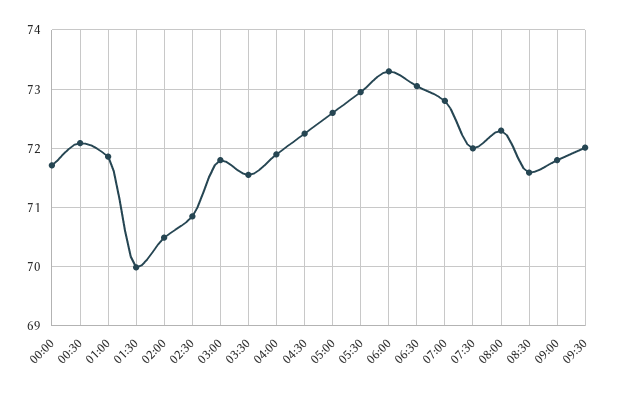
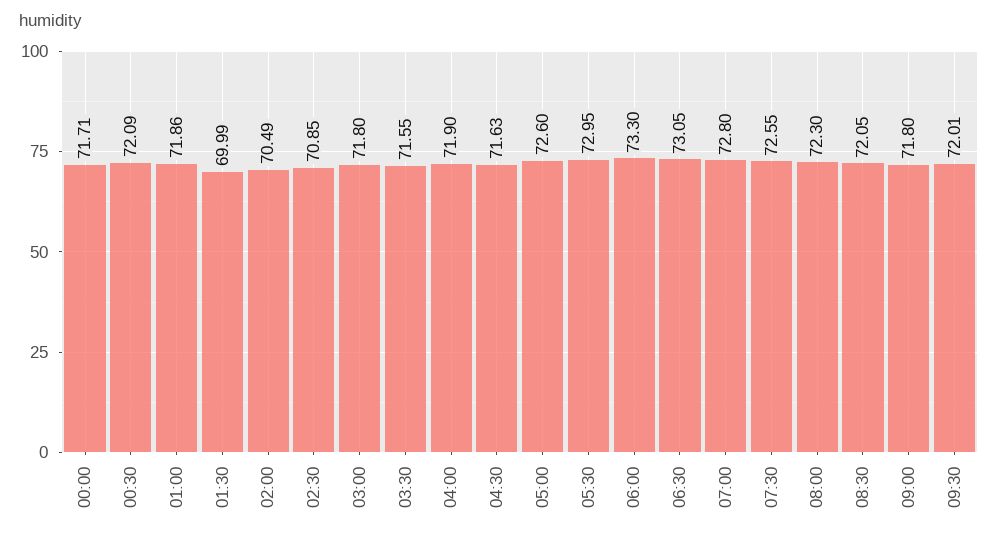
  {
    "00:00": 71.71,
    "00:30": 72.09,
    "01:00": 71.86,
    "01:30": 69.99,
    "02:00": 70.49,
    "02:30": 70.85,
    "03:00": 71.8,
    "03:30": 71.55,
    "04:00": 71.9,
-   "04:30": 72.2,
+   "04:30": 71.63,
    "05:00": 72.6,
    "05:30": 72.95,
    "06:00": 73.3,
    "06:30": 73.05,
    "07:00": 72.8,
-   "07:30": 72,
+   "07:30": 72.55,
    "08:00": 72.3,
-   "08:30": 71.6,
+   "08:30": 72.05,
    "09:00": 71.8,
    "09:30": 72.01
  }

